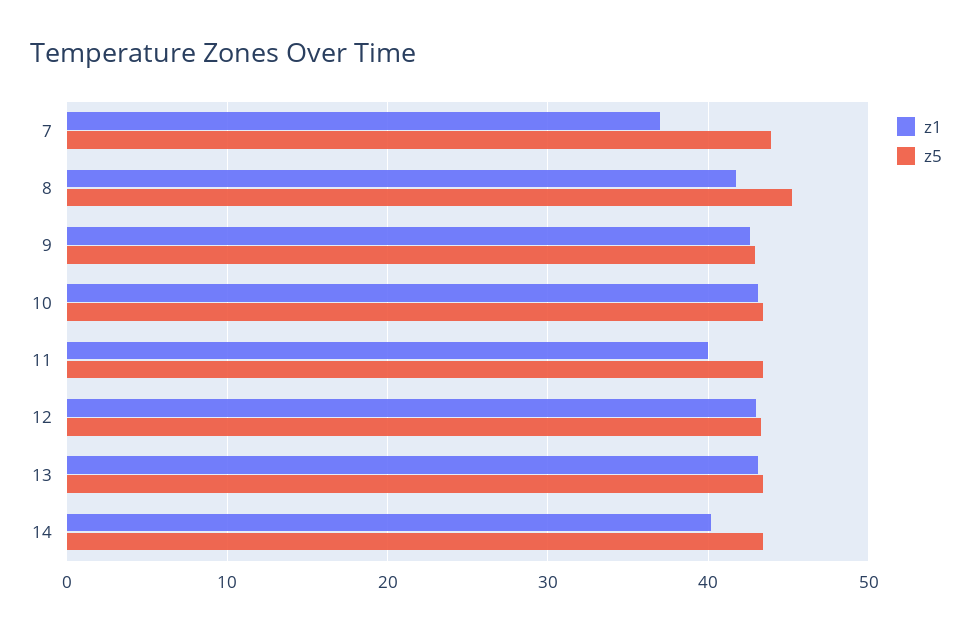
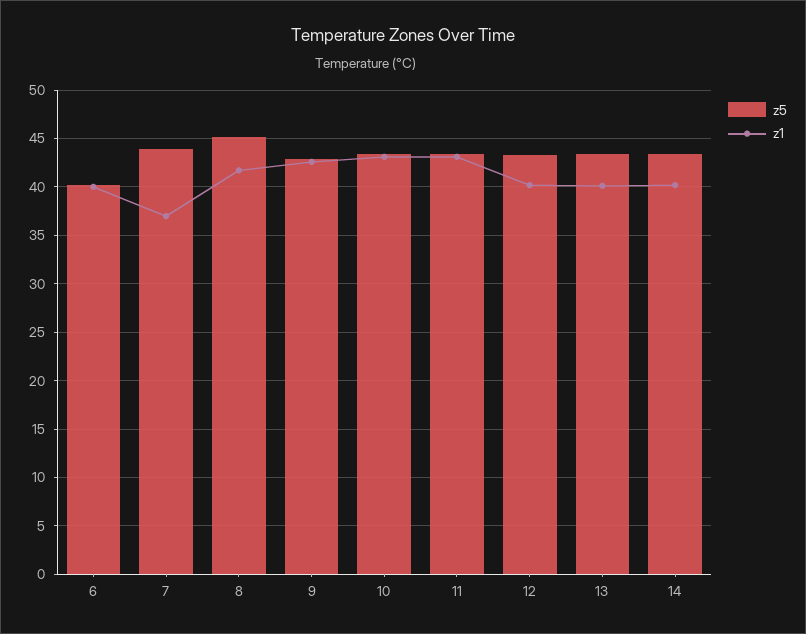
  {
    "z1": {
      "7": 37,
      "8": 42,
      "9": 43,
      "10": 43,
-     "11": 40,
+     "11": 43,
-     "12": 43,
+     "12": 40,
-     "13": 43,
+     "13": 40,
-     "14": 40
+     "14": 40,
+     "6": 40
    },
    "z5": {
      "7": 44,
      "8": 45,
      "9": 43,
      "10": 43,
      "11": 43,
      "12": 43,
      "13": 43,
-     "14": 43
+     "14": 43,
+     "6": 40
    }
  }

